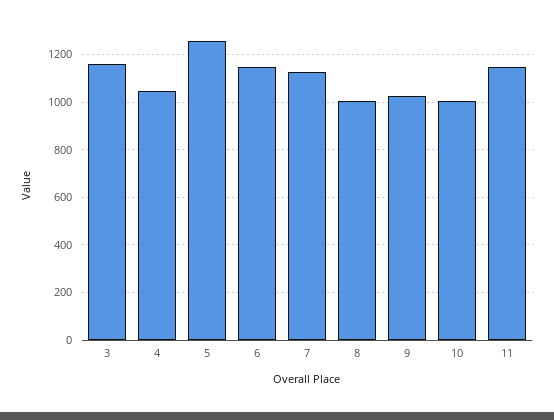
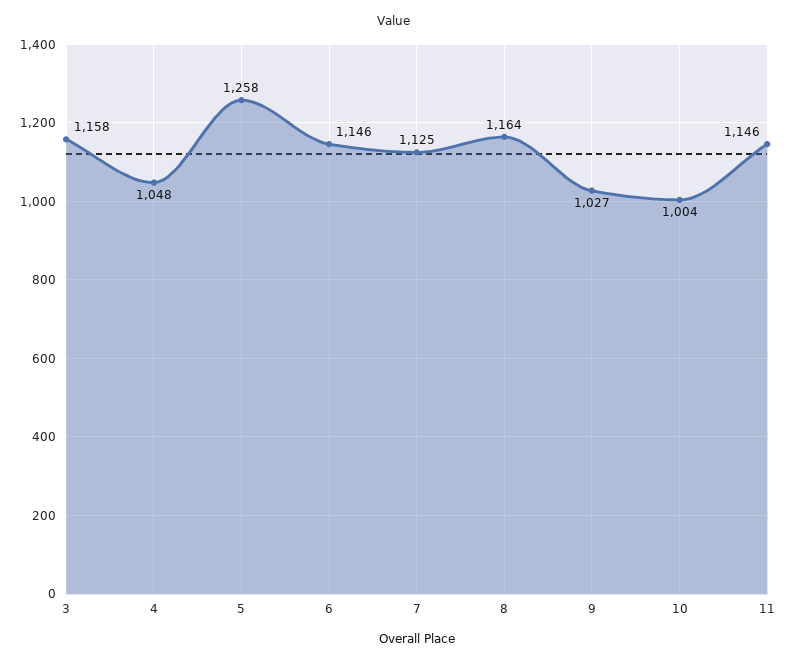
  {
    "3": 1158,
    "4": 1048,
    "5": 1258,
    "6": 1146,
    "7": 1125,
-   "8": 1000,
+   "8": 1164,
    "9": 1027,
    "10": 1004,
    "11": 1146
  }

